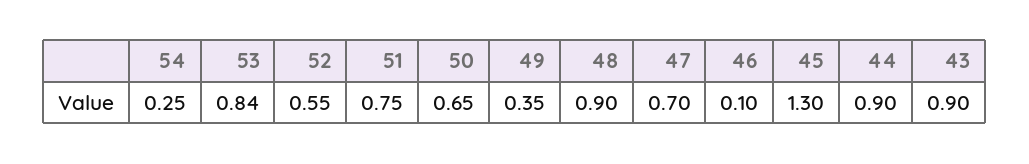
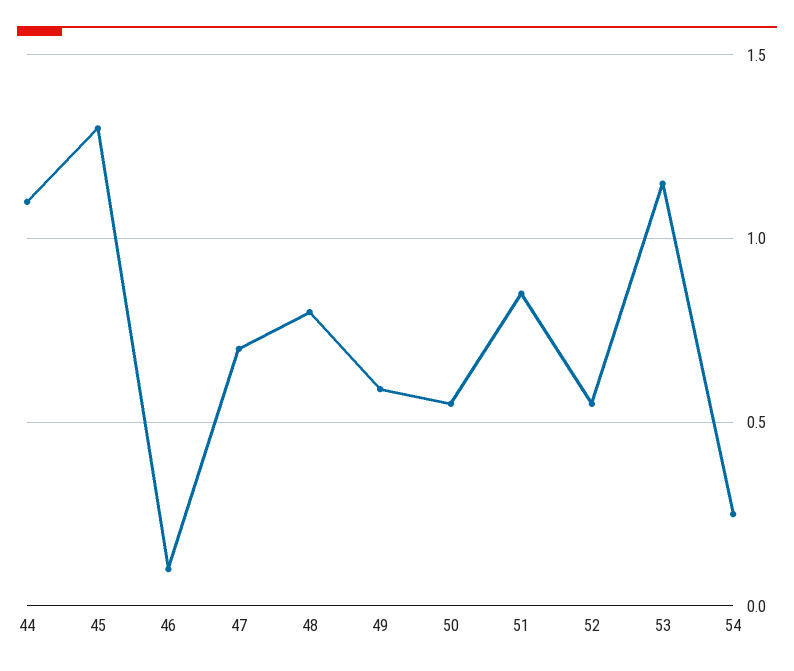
  {
    "54": 0.25,
-   "53": 0.84,
+   "53": 1.15,
    "52": 0.55,
-   "51": 0.75,
+   "51": 0.85,
-   "50": 0.65,
+   "50": 0.55,
-   "49": 0.35,
+   "49": 0.6,
-   "48": 0.9,
+   "48": 0.8,
    "47": 0.7,
    "46": 0.1,
    "45": 1.3,
-   "44": 0.9,
+   "44": 1.1
-   "43": 0.9
  }

